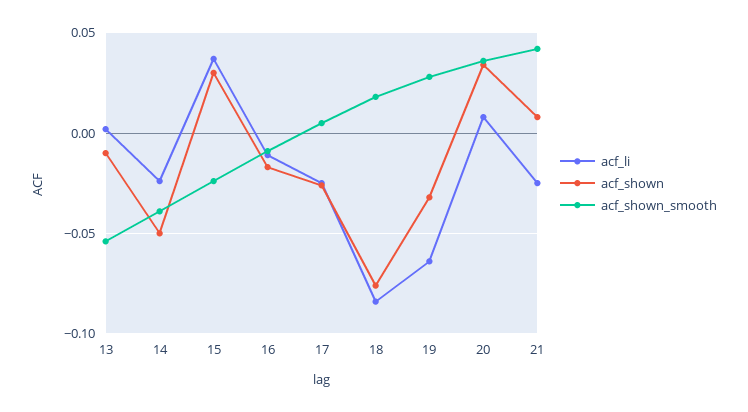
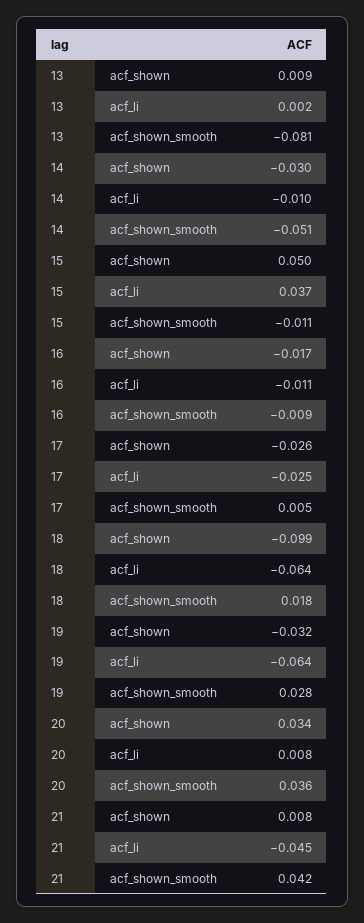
  {
    "acf_li": {
      "13": 0.002,
-     "14": -0.025,
+     "14": -0.01,
      "15": 0.037,
      "16": -0.011,
      "17": -0.025,
-     "18": -0.085,
+     "18": -0.064,
      "19": -0.064,
      "20": 0.008,
-     "21": -0.025
+     "21": -0.045
    },
    "acf_shown": {
-     "13": -0.01,
+     "13": 0.009,
-     "14": -0.05,
+     "14": -0.03,
-     "15": 0.03,
+     "15": 0.05,
      "16": -0.017,
      "17": -0.026,
-     "18": -0.075,
+     "18": -0.099,
      "19": -0.032,
      "20": 0.034,
      "21": 0.008
    },
    "acf_shown_smooth": {
-     "13": -0.055,
+     "13": -0.081,
-     "14": -0.04,
+     "14": -0.051,
-     "15": -0.025,
+     "15": -0.011,
      "16": -0.009,
      "17": 0.005,
      "18": 0.018,
      "19": 0.028,
      "20": 0.036,
      "21": 0.042
    }
  }

